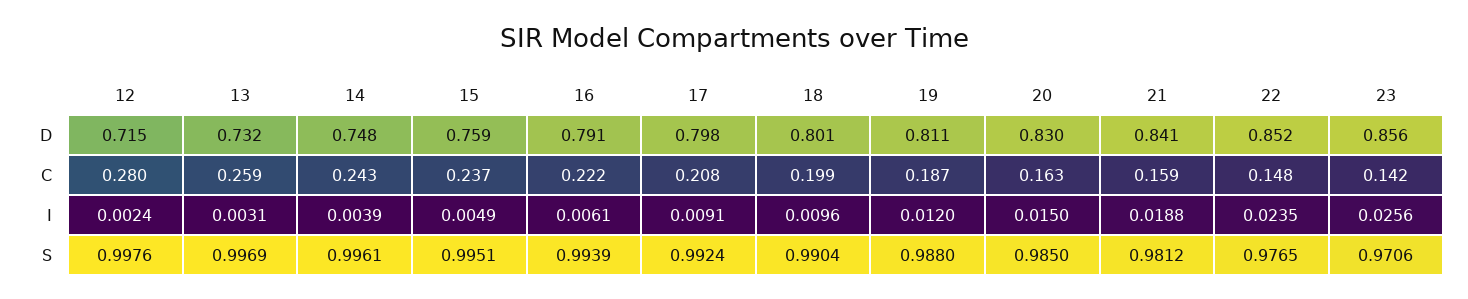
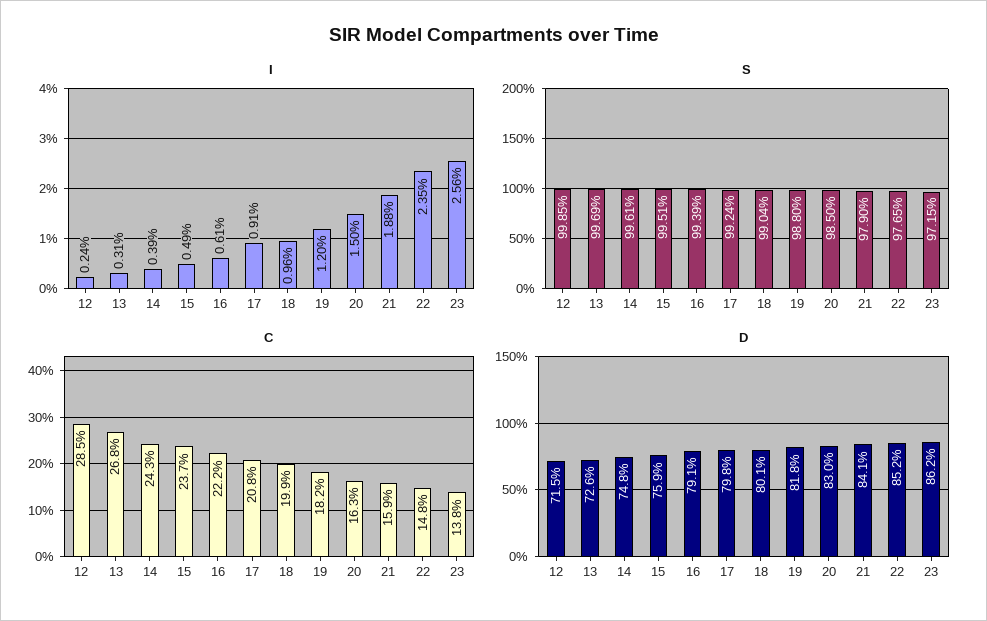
  {
    "D": {
      "12": 0.715,
-     "13": 0.732,
+     "13": 0.726,
      "14": 0.748,
      "15": 0.759,
      "16": 0.791,
      "17": 0.798,
      "18": 0.801,
-     "19": 0.811,
+     "19": 0.818,
      "20": 0.83,
      "21": 0.841,
      "22": 0.852,
-     "23": 0.856
+     "23": 0.862
    },
    "C": {
-     "12": 0.28,
+     "12": 0.285,
-     "13": 0.259,
+     "13": 0.268,
      "14": 0.243,
      "15": 0.237,
      "16": 0.222,
      "17": 0.208,
      "18": 0.199,
-     "19": 0.187,
+     "19": 0.182,
      "20": 0.163,
      "21": 0.159,
      "22": 0.148,
-     "23": 0.142
+     "23": 0.138
    },
    "I": {
      "12": 0.0024,
      "13": 0.0031,
      "14": 0.0039,
      "15": 0.0049,
      "16": 0.0061,
      "17": 0.0091,
      "18": 0.0096,
      "19": 0.012,
      "20": 0.015,
      "21": 0.0188,
      "22": 0.0235,
      "23": 0.0256
    },
    "S": {
-     "12": 0.9976,
+     "12": 0.9985,
      "13": 0.9969,
      "14": 0.9961,
      "15": 0.9951,
      "16": 0.9939,
      "17": 0.9924,
      "18": 0.9904,
      "19": 0.988,
      "20": 0.985,
-     "21": 0.9812,
+     "21": 0.979,
      "22": 0.9765,
-     "23": 0.9706
+     "23": 0.9715
    }
  }

